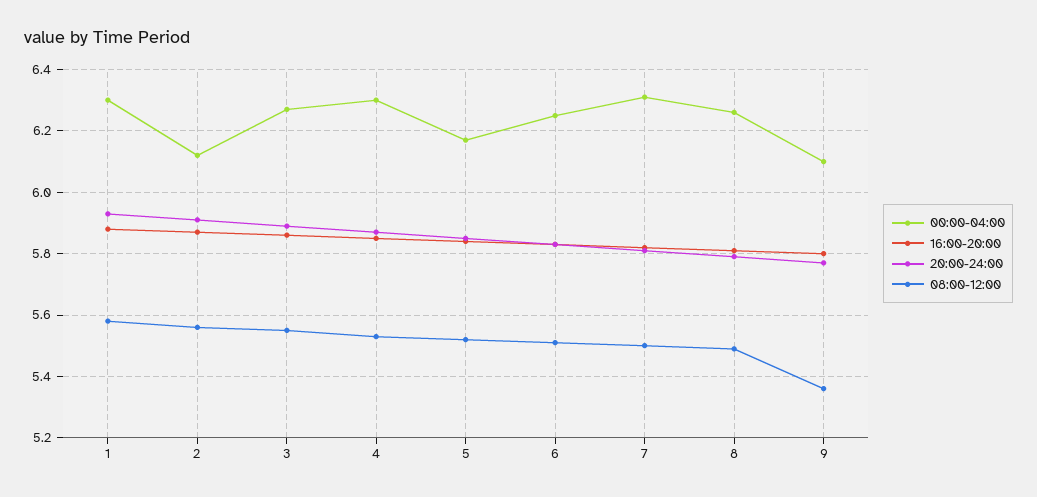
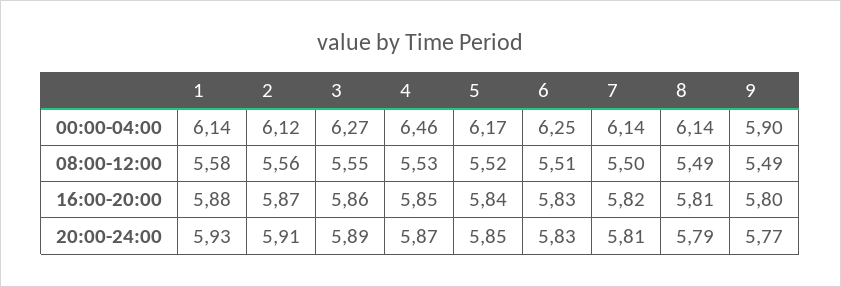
  {
    "00:00-04:00": {
-     "1": 6.3,
+     "1": 6.14,
      "2": 6.12,
      "3": 6.27,
-     "4": 6.3,
+     "4": 6.46,
      "5": 6.17,
      "6": 6.25,
-     "7": 6.3,
+     "7": 6.14,
-     "8": 6.25,
+     "8": 6.14,
-     "9": 6.1
+     "9": 5.9
    },
    "16:00-20:00": {
      "1": 5.88,
      "2": 5.87,
      "3": 5.86,
      "4": 5.85,
      "5": 5.84,
      "6": 5.83,
      "7": 5.82,
      "8": 5.81,
      "9": 5.8
    },
    "20:00-24:00": {
      "1": 5.93,
      "2": 5.91,
      "3": 5.89,
      "4": 5.87,
      "5": 5.85,
      "6": 5.83,
      "7": 5.81,
      "8": 5.79,
      "9": 5.77
    },
    "08:00-12:00": {
      "1": 5.58,
      "2": 5.56,
      "3": 5.55,
      "4": 5.53,
      "5": 5.52,
      "6": 5.51,
      "7": 5.5,
      "8": 5.49,
-     "9": 5.35
+     "9": 5.49
    }
  }

